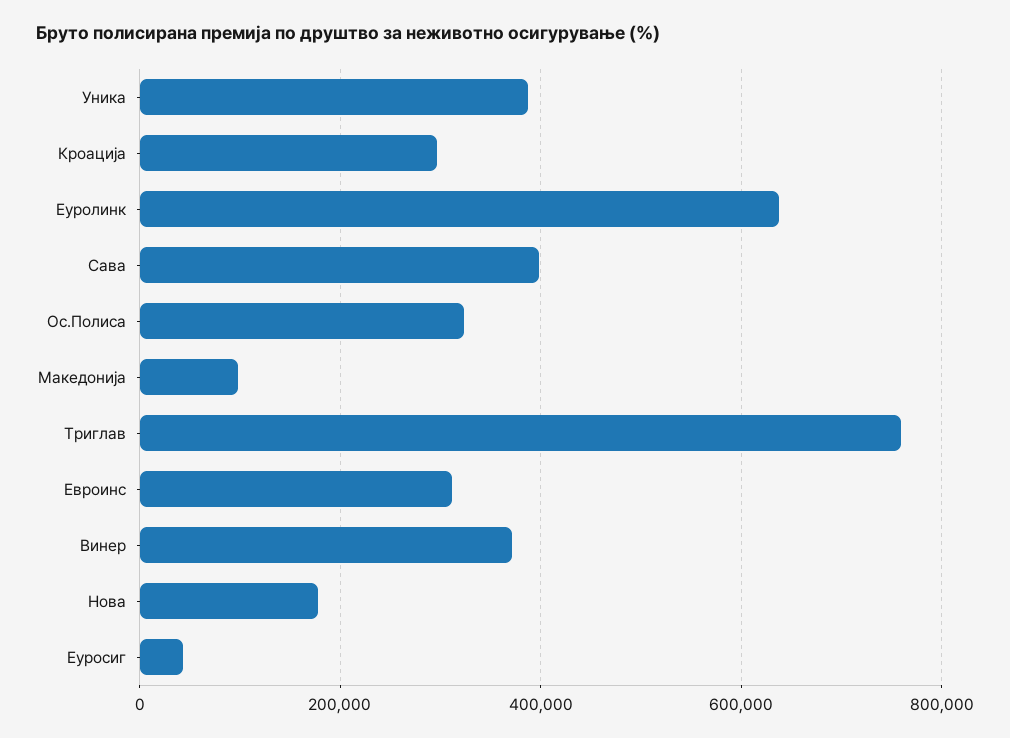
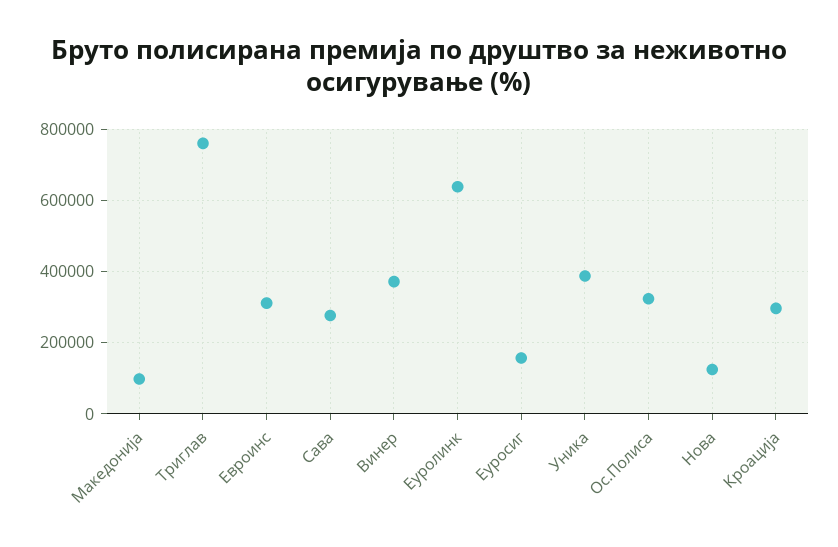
  {
    "Уника": 380000,
    "Кроација": 300000,
    "Еуролинк": 640000,
-   "Сава": 400000,
+   "Сава": 280000,
    "Ос.Полиса": 320000,
    "Македонија": 100000,
    "Триглав": 760000,
    "Евроинс": 320000,
    "Винер": 380000,
-   "Нова": 180000,
+   "Нова": 120000,
-   "Еуросиг": 40000
+   "Еуросиг": 160000
  }

